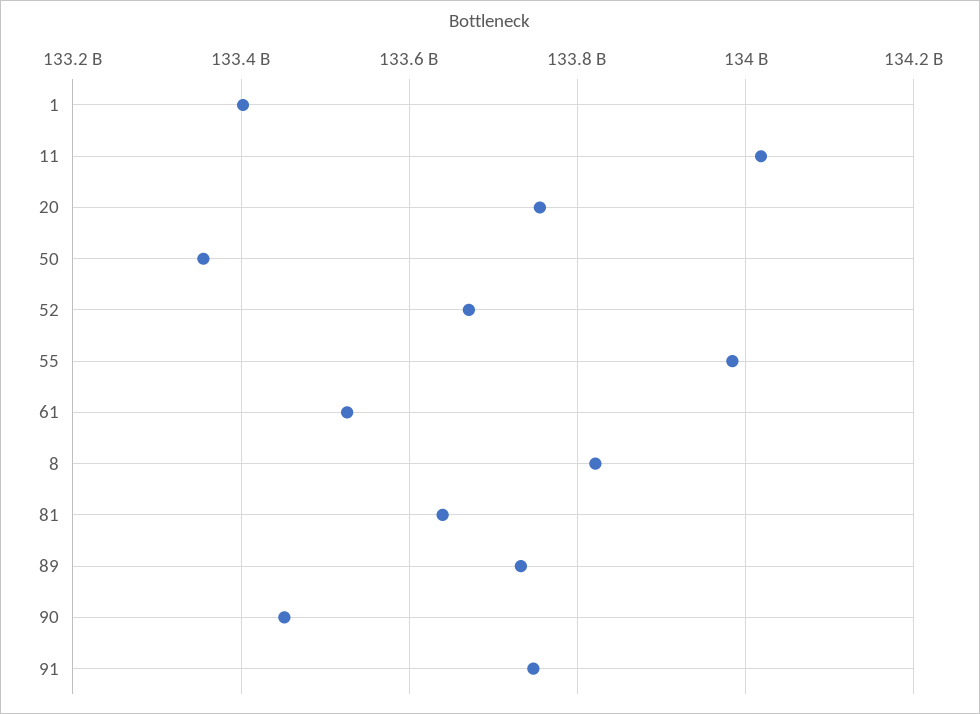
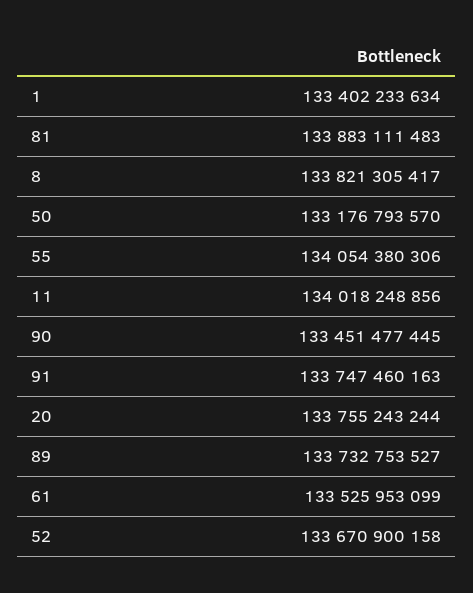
  {
    "1": 133402233634,
    "11": 134018248856,
    "20": 133755243244,
-   "50": 133360000000,
+   "50": 133176793570,
    "52": 133670900158,
-   "55": 133980000000,
+   "55": 134054380306,
    "61": 133525953099,
    "8": 133821305417,
-   "81": 133640000000,
+   "81": 133883111483,
    "89": 133732753527,
    "90": 133451477445,
    "91": 133747460163
  }

